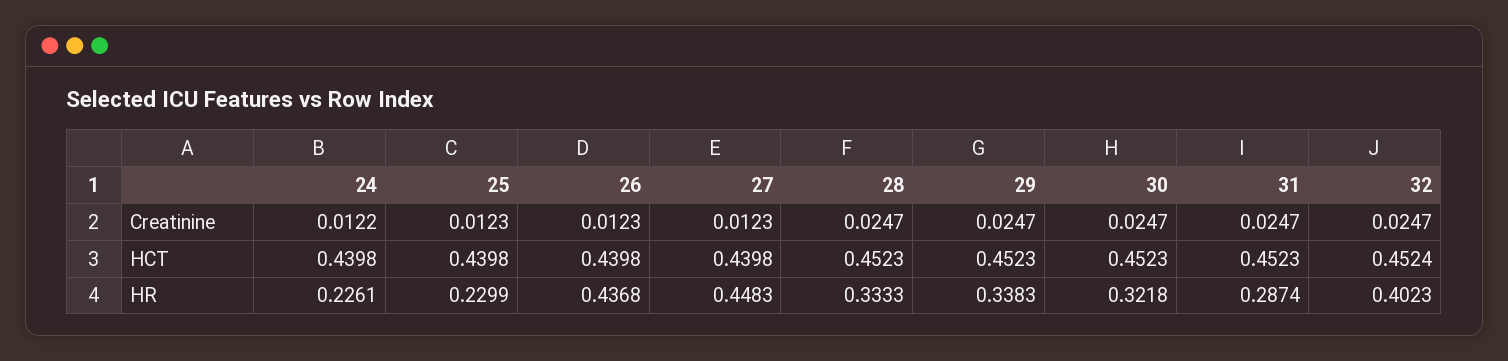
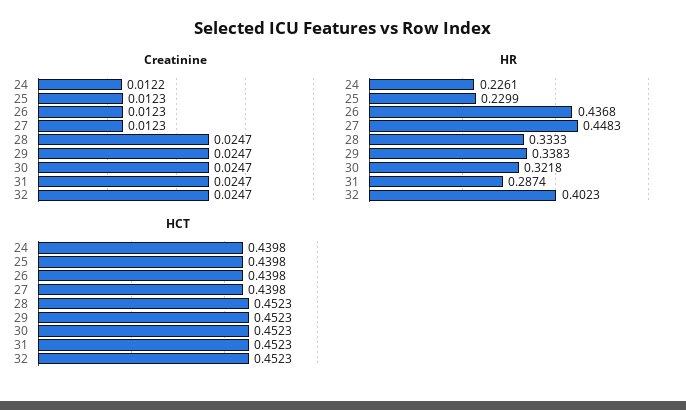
  {
    "Creatinine": {
      "24": 0.0122,
      "25": 0.0123,
      "26": 0.0123,
      "27": 0.0123,
      "28": 0.0247,
      "29": 0.0247,
      "30": 0.0247,
      "31": 0.0247,
      "32": 0.0247
    },
    "HCT": {
      "24": 0.4398,
      "25": 0.4398,
      "26": 0.4398,
      "27": 0.4398,
      "28": 0.4523,
      "29": 0.4523,
      "30": 0.4523,
      "31": 0.4523,
-     "32": 0.4524
+     "32": 0.4523
    },
    "HR": {
      "24": 0.2261,
      "25": 0.2299,
      "26": 0.4368,
      "27": 0.4483,
      "28": 0.3333,
      "29": 0.3383,
      "30": 0.3218,
      "31": 0.2874,
      "32": 0.4023
    }
  }

